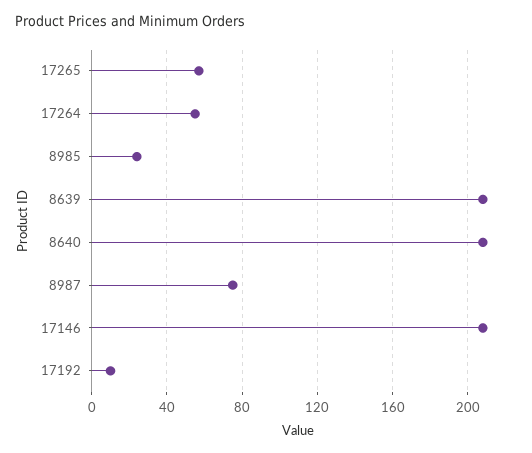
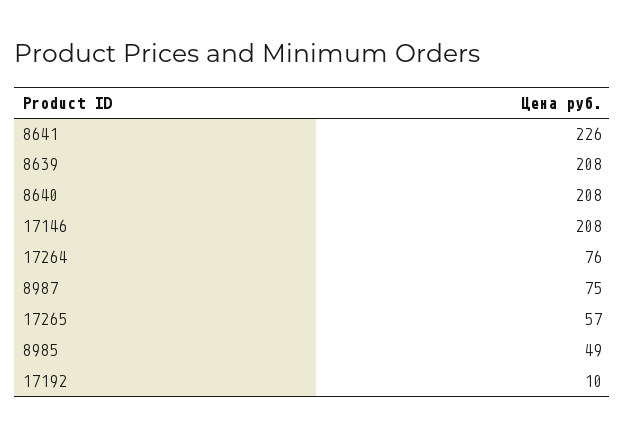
  {
    "17265": 57,
-   "17264": 55,
+   "17264": 76,
-   "8985": 25,
+   "8985": 49,
    "8639": 208,
    "8640": 208,
    "8987": 75,
    "17146": 208,
-   "17192": 10
+   "17192": 10,
+   "8641": 226
  }

